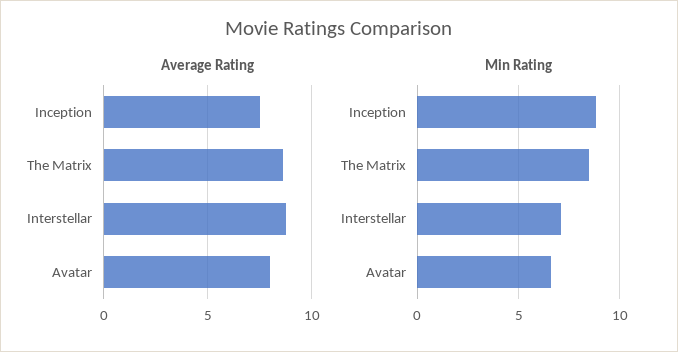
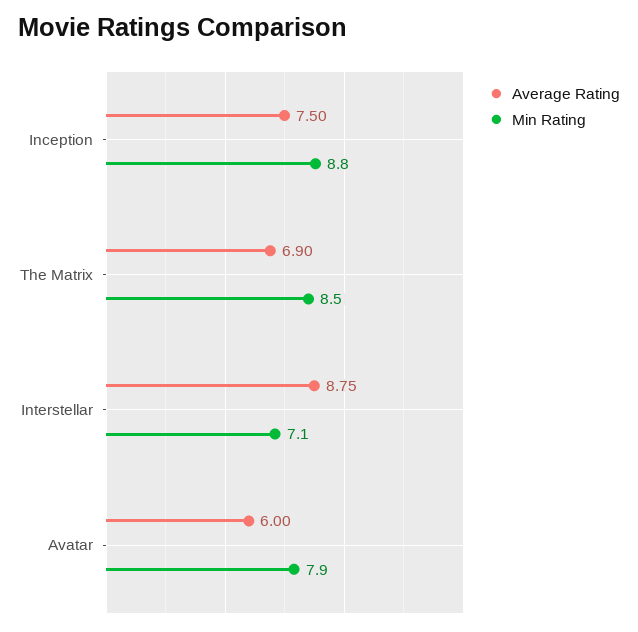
  {
    "Average Rating": {
      "Inception": 7.5,
-     "The Matrix": 8.5,
+     "The Matrix": 6.9,
      "Interstellar": 8.75,
-     "Avatar": 8
+     "Avatar": 6
    },
    "Min Rating": {
      "Inception": 8.8,
      "The Matrix": 8.5,
      "Interstellar": 7.1,
-     "Avatar": 6.5
+     "Avatar": 7.9
    }
  }

